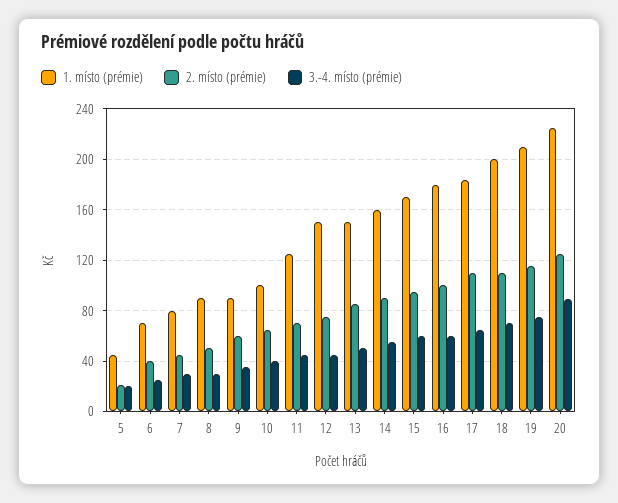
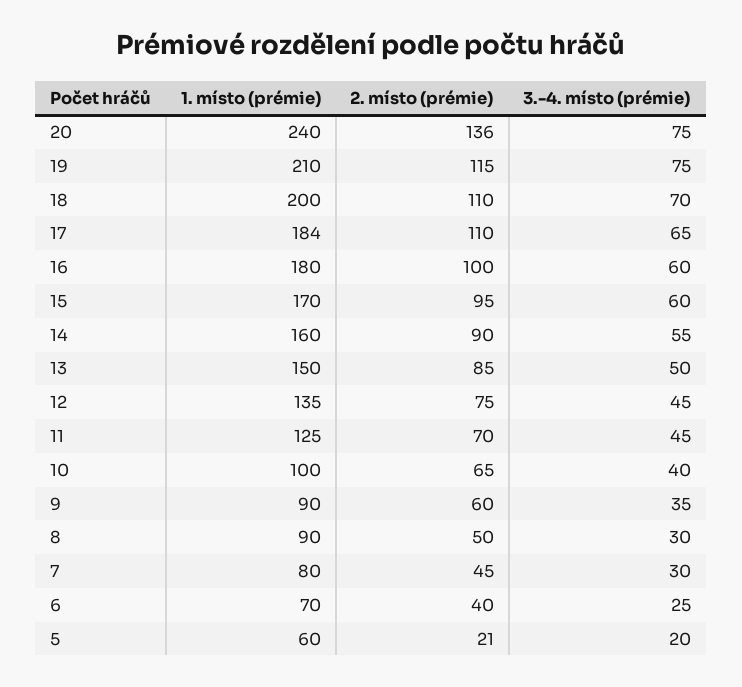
  {
    "1. místo (prémie)": {
-     "5": 45,
+     "5": 60,
      "6": 70,
      "7": 80,
      "8": 90,
      "9": 90,
      "10": 100,
      "11": 125,
-     "12": 150,
+     "12": 135,
      "13": 150,
      "14": 160,
      "15": 170,
      "16": 180,
      "17": 184,
      "18": 200,
      "19": 210,
-     "20": 225
+     "20": 240
    },
    "2. místo (prémie)": {
      "5": 21,
      "6": 40,
      "7": 45,
      "8": 50,
      "9": 60,
      "10": 65,
      "11": 70,
      "12": 75,
      "13": 85,
      "14": 90,
      "15": 95,
      "16": 100,
      "17": 110,
      "18": 110,
      "19": 115,
-     "20": 125
+     "20": 136
    },
    "3.-4. místo (prémie)": {
      "5": 20,
      "6": 25,
      "7": 30,
      "8": 30,
      "9": 35,
      "10": 40,
      "11": 45,
      "12": 45,
      "13": 50,
      "14": 55,
      "15": 60,
      "16": 60,
      "17": 65,
      "18": 70,
      "19": 75,
-     "20": 90
+     "20": 75
    }
  }

